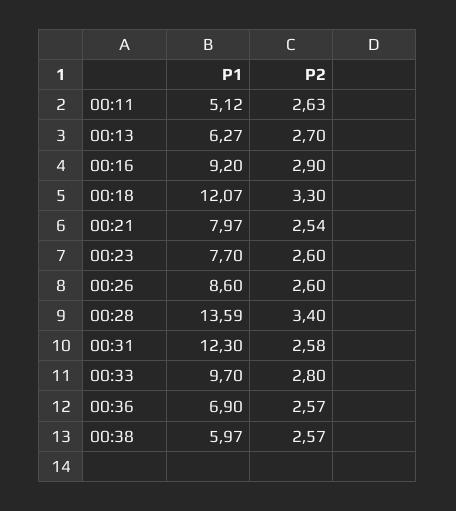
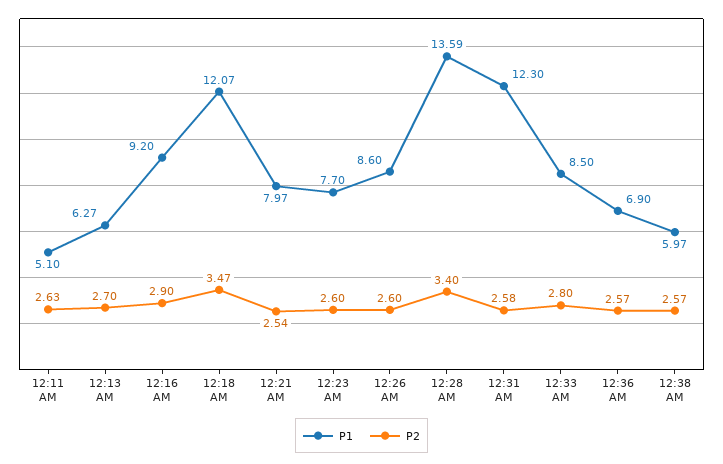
  {
    "P1": {
-     "00:11": 5.12,
+     "00:11": 5.1,
      "00:13": 6.27,
      "00:16": 9.2,
      "00:18": 12.07,
      "00:21": 7.97,
      "00:23": 7.7,
      "00:26": 8.6,
      "00:28": 13.59,
      "00:31": 12.3,
-     "00:33": 9.7,
+     "00:33": 8.5,
      "00:36": 6.9,
      "00:38": 5.97
    },
    "P2": {
      "00:11": 2.63,
      "00:13": 2.7,
      "00:16": 2.9,
-     "00:18": 3.3,
+     "00:18": 3.47,
      "00:21": 2.54,
      "00:23": 2.6,
      "00:26": 2.6,
      "00:28": 3.4,
      "00:31": 2.58,
      "00:33": 2.8,
      "00:36": 2.57,
      "00:38": 2.57
    }
  }

